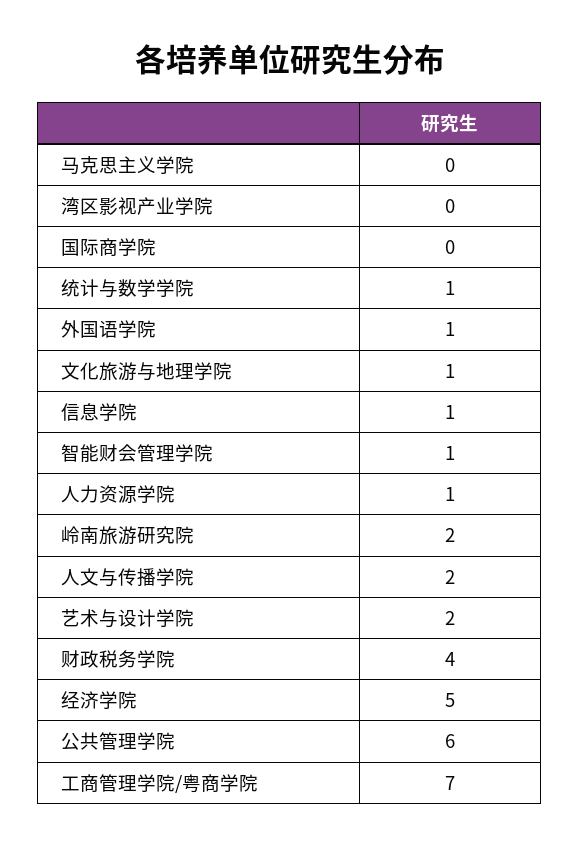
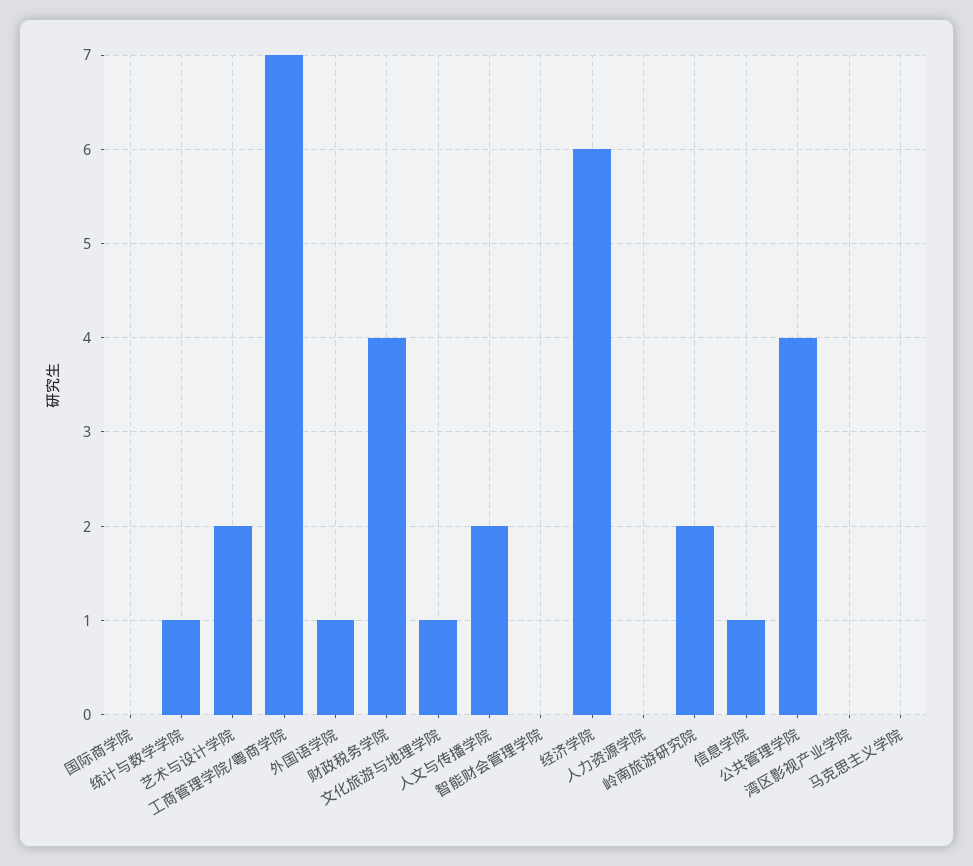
  {
    "马克思主义学院": 0,
    "湾区影视产业学院": 0,
    "国际商学院": 0,
    "统计与数学学院": 1,
    "外国语学院": 1,
    "文化旅游与地理学院": 1,
    "信息学院": 1,
-   "智能财会管理学院": 1,
+   "智能财会管理学院": 0,
-   "人力资源学院": 1,
+   "人力资源学院": 0,
    "岭南旅游研究院": 2,
    "人文与传播学院": 2,
    "艺术与设计学院": 2,
    "财政税务学院": 4,
-   "经济学院": 5,
+   "经济学院": 6,
-   "公共管理学院": 6,
+   "公共管理学院": 4,
    "工商管理学院/粤商学院": 7
  }

